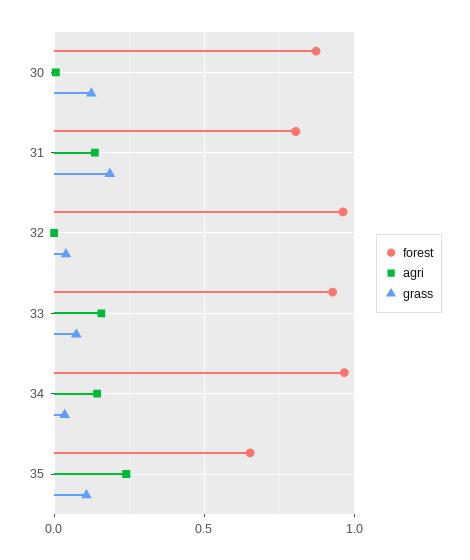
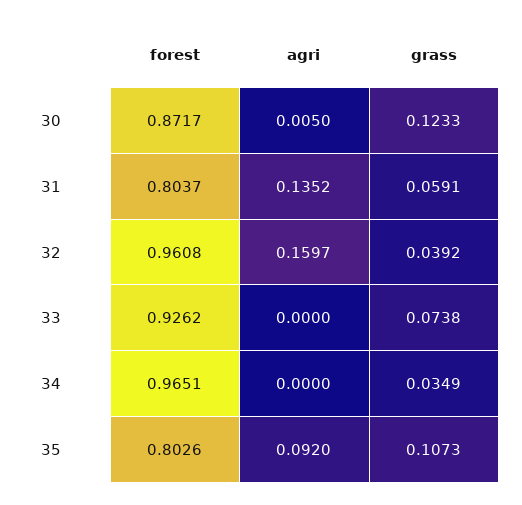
  {
    "forest": {
      "30": 0.8717,
      "31": 0.8037,
      "32": 0.9608,
      "33": 0.9262,
      "34": 0.9651,
-     "35": 0.65
+     "35": 0.8026
    },
    "agri": {
      "30": 0.005,
      "31": 0.1352,
-     "32": 0,
+     "32": 0.1597,
-     "33": 0.15,
+     "33": 0,
-     "34": 0.15,
+     "34": 0,
-     "35": 0.25
+     "35": 0.092
    },
    "grass": {
      "30": 0.1233,
-     "31": 0.2,
+     "31": 0.0591,
      "32": 0.0392,
      "33": 0.0738,
      "34": 0.0349,
      "35": 0.1073
    }
  }

